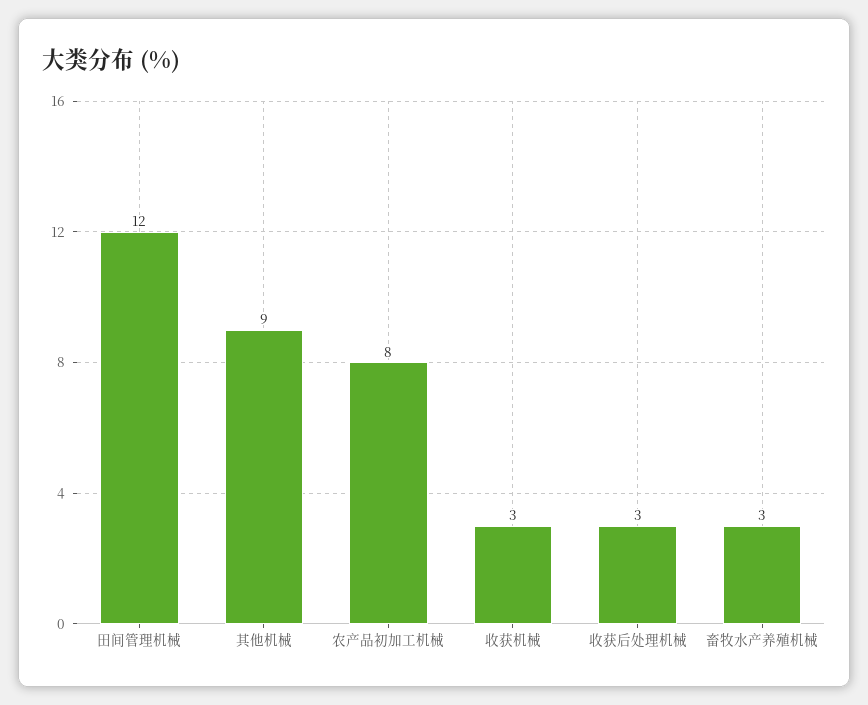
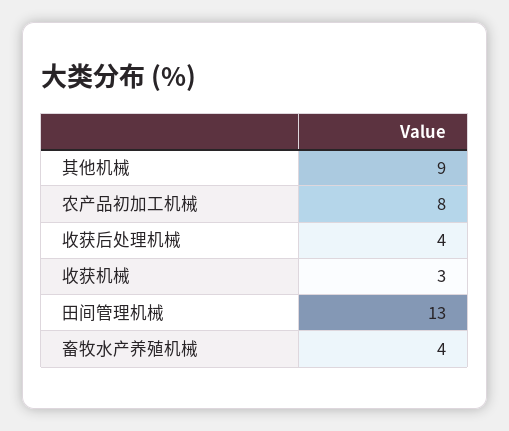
  {
-   "田间管理机械": 12,
+   "田间管理机械": 13,
    "其他机械": 9,
    "农产品初加工机械": 8,
    "收获机械": 3,
-   "收获后处理机械": 3,
+   "收获后处理机械": 4,
-   "畜牧水产养殖机械": 3
+   "畜牧水产养殖机械": 4
  }

